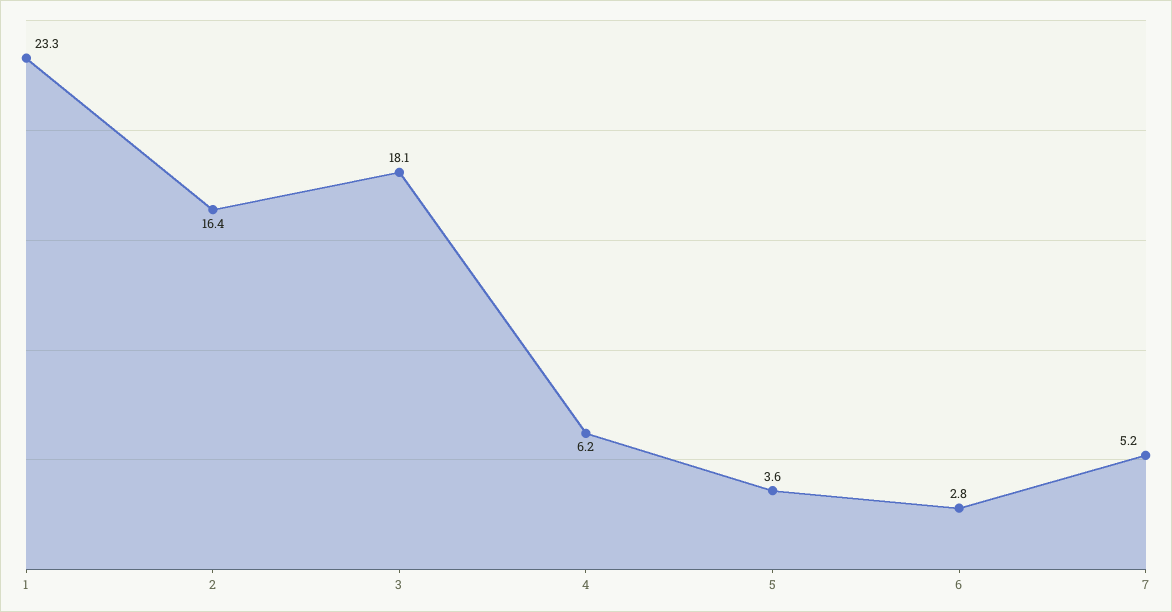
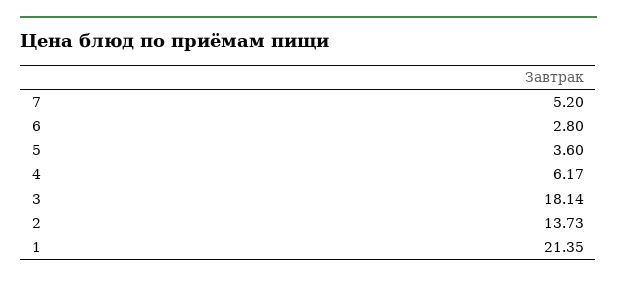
  {
-   "1": 23.3,
+   "1": 21.35,
-   "2": 16.4,
+   "2": 13.73,
    "3": 18.14,
    "4": 6.17,
    "5": 3.6,
    "6": 2.8,
    "7": 5.2
  }

